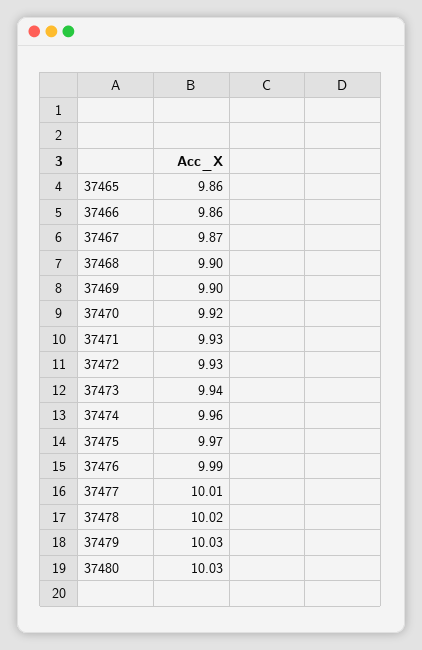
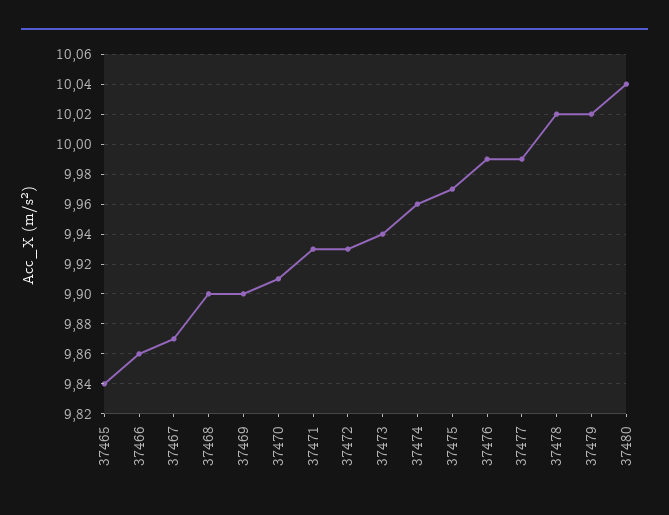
  {
-   "37465": 9.86,
+   "37465": 9.84,
    "37466": 9.86,
    "37467": 9.87,
    "37468": 9.9,
    "37469": 9.9,
-   "37470": 9.92,
+   "37470": 9.91,
    "37471": 9.93,
    "37472": 9.93,
    "37473": 9.94,
    "37474": 9.96,
    "37475": 9.97,
    "37476": 9.99,
-   "37477": 10.01,
+   "37477": 9.99,
    "37478": 10.02,
-   "37479": 10.03,
+   "37479": 10.02,
-   "37480": 10.03
+   "37480": 10.04
  }

